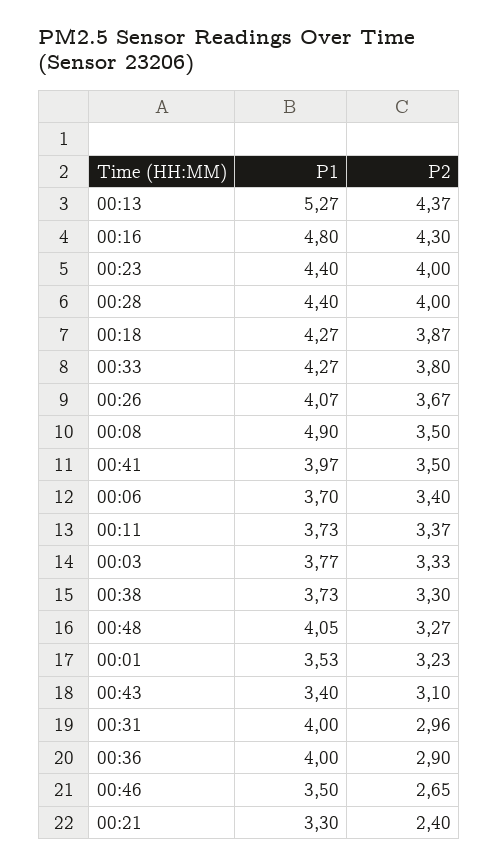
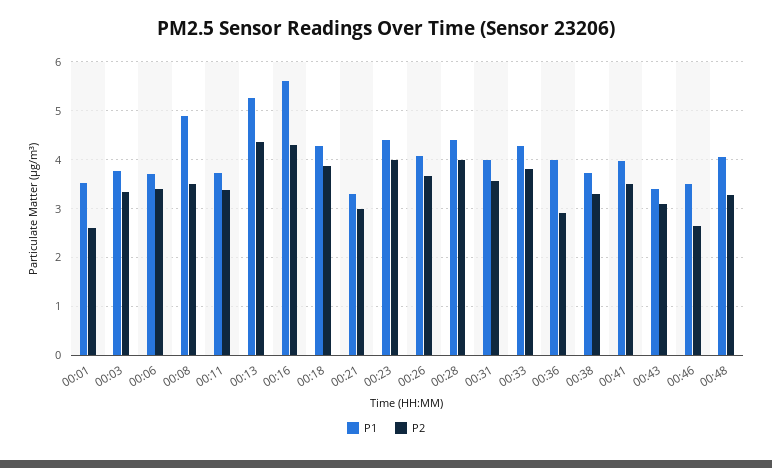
  {
    "P1": {
      "00:13": 5.27,
-     "00:16": 4.8,
+     "00:16": 5.6,
      "00:23": 4.4,
      "00:28": 4.4,
      "00:18": 4.27,
      "00:33": 4.27,
      "00:26": 4.07,
      "00:08": 4.9,
      "00:41": 3.97,
      "00:06": 3.7,
      "00:11": 3.73,
      "00:03": 3.77,
      "00:38": 3.73,
      "00:48": 4.05,
      "00:01": 3.53,
      "00:43": 3.4,
      "00:31": 4,
      "00:36": 4,
      "00:46": 3.5,
      "00:21": 3.3
    },
    "P2": {
      "00:13": 4.37,
      "00:16": 4.3,
      "00:23": 4,
      "00:28": 4,
      "00:18": 3.87,
      "00:33": 3.8,
      "00:26": 3.67,
      "00:08": 3.5,
      "00:41": 3.5,
      "00:06": 3.4,
      "00:11": 3.37,
      "00:03": 3.33,
      "00:38": 3.3,
      "00:48": 3.27,
-     "00:01": 3.23,
+     "00:01": 2.6,
      "00:43": 3.1,
-     "00:31": 2.96,
+     "00:31": 3.6,
      "00:36": 2.9,
      "00:46": 2.65,
-     "00:21": 2.4
+     "00:21": 3
    }
  }

